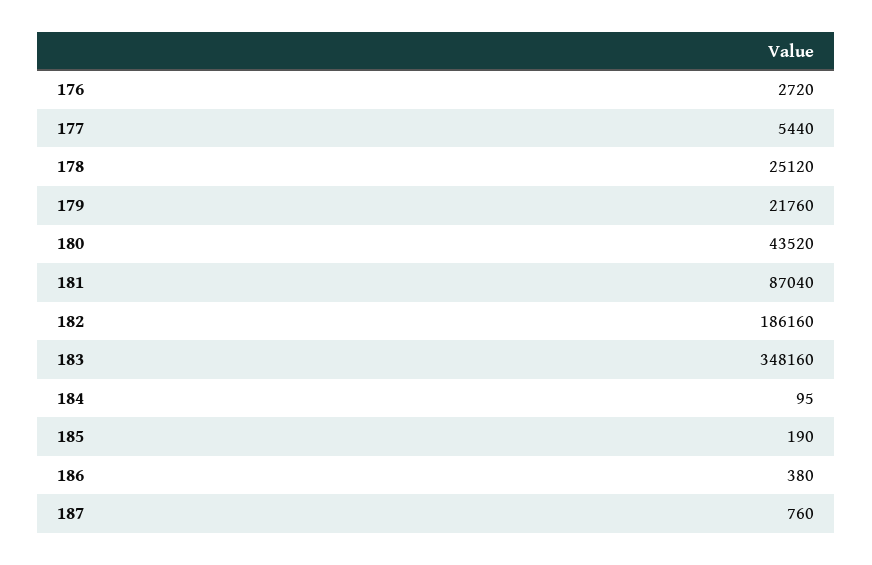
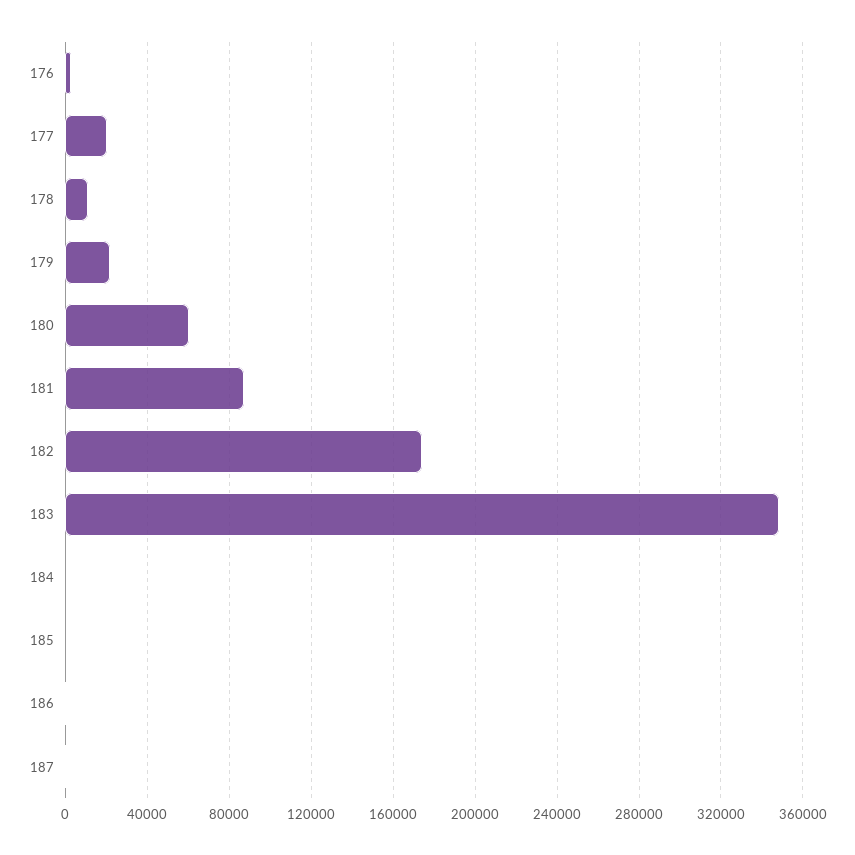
  {
    "176": 2720,
-   "177": 5440,
+   "177": 20000,
-   "178": 25120,
+   "178": 10000,
    "179": 21760,
-   "180": 43520,
+   "180": 60000,
    "181": 87040,
-   "182": 186160,
+   "182": 175000,
    "183": 348160,
    "184": 95,
    "185": 190,
    "186": 380,
    "187": 760
  }

